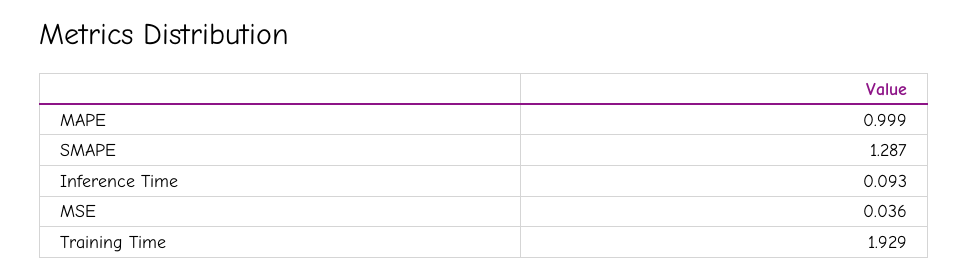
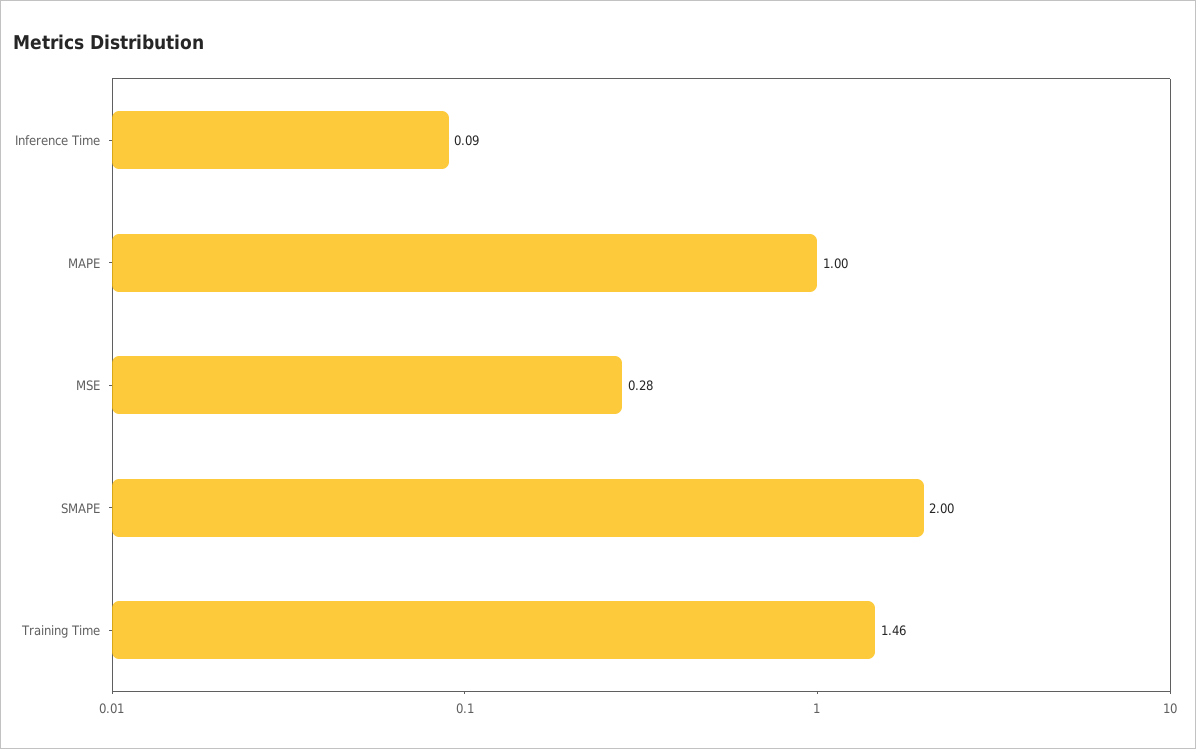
  {
    "MAPE": 0.999,
-   "SMAPE": 1.287,
+   "SMAPE": 2,
    "Inference Time": 0.093,
-   "MSE": 0.036,
+   "MSE": 0.28,
-   "Training Time": 1.929
+   "Training Time": 1.46
  }

